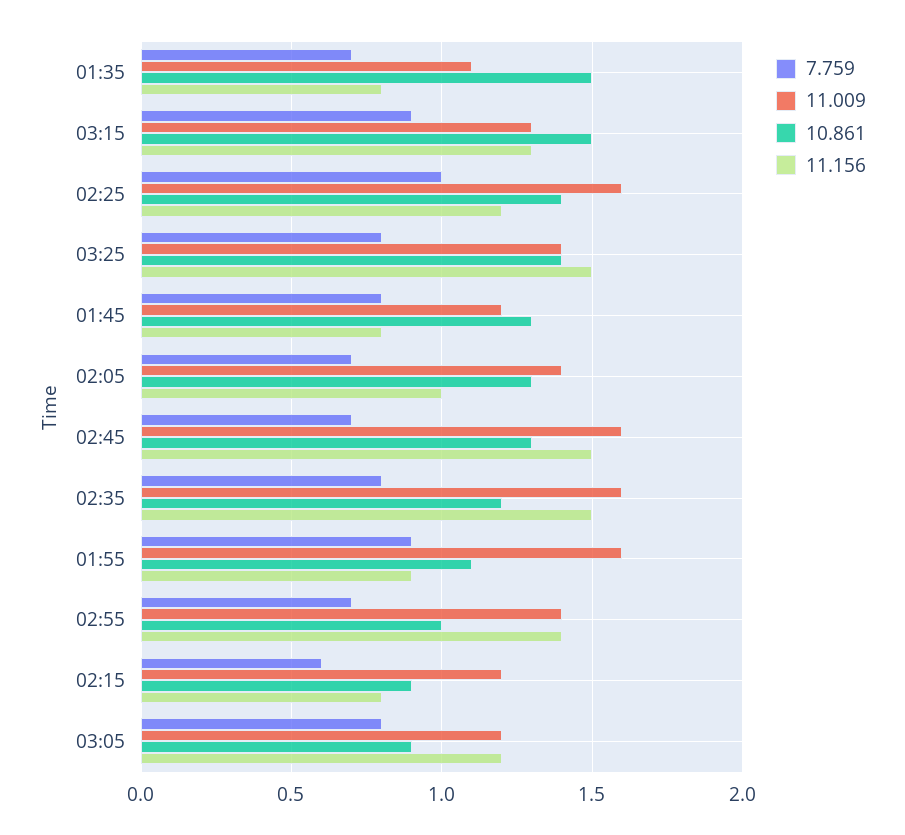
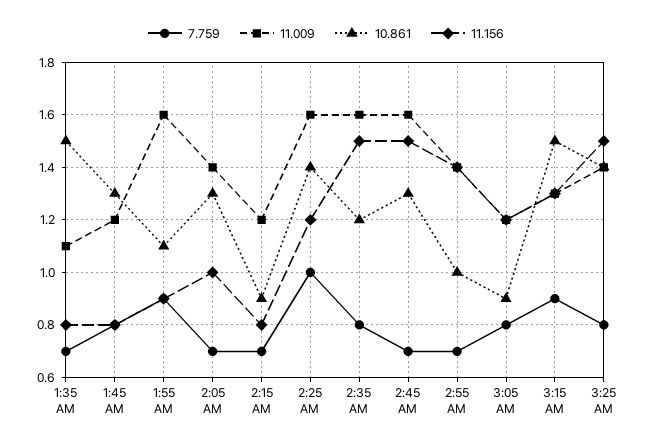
  {
    "7.759": {
      "01:35": 0.7,
      "03:15": 0.9,
      "02:25": 1,
      "03:25": 0.8,
      "01:45": 0.8,
      "02:05": 0.7,
      "02:45": 0.7,
      "02:35": 0.8,
      "01:55": 0.9,
      "02:55": 0.7,
-     "02:15": 0.6,
+     "02:15": 0.7,
      "03:05": 0.8
    },
    "11.009": {
      "01:35": 1.1,
      "03:15": 1.3,
      "02:25": 1.6,
      "03:25": 1.4,
      "01:45": 1.2,
      "02:05": 1.4,
      "02:45": 1.6,
      "02:35": 1.6,
      "01:55": 1.6,
      "02:55": 1.4,
      "02:15": 1.2,
      "03:05": 1.2
    },
    "10.861": {
      "01:35": 1.5,
      "03:15": 1.5,
      "02:25": 1.4,
      "03:25": 1.4,
      "01:45": 1.3,
      "02:05": 1.3,
      "02:45": 1.3,
      "02:35": 1.2,
      "01:55": 1.1,
      "02:55": 1,
      "02:15": 0.9,
      "03:05": 0.9
    },
    "11.156": {
      "01:35": 0.8,
      "03:15": 1.3,
      "02:25": 1.2,
      "03:25": 1.5,
      "01:45": 0.8,
      "02:05": 1,
      "02:45": 1.5,
      "02:35": 1.5,
      "01:55": 0.9,
      "02:55": 1.4,
      "02:15": 0.8,
      "03:05": 1.2
    }
  }

